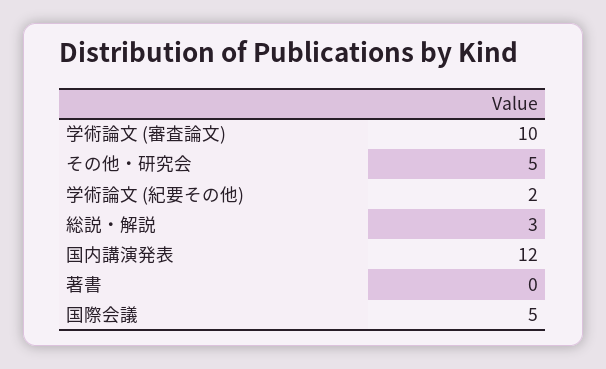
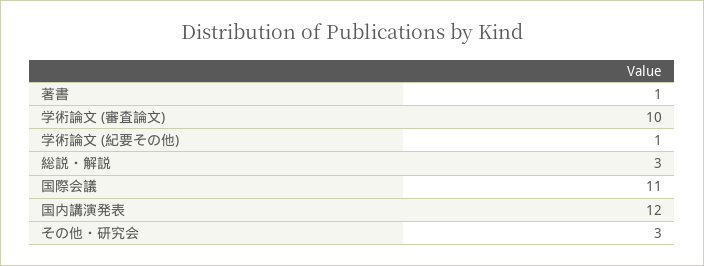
  {
    "学術論文 (審査論文)": 10,
-   "その他・研究会": 5,
+   "その他・研究会": 3,
-   "学術論文 (紀要その他)": 2,
+   "学術論文 (紀要その他)": 1,
    "総説・解説": 3,
    "国内講演発表": 12,
-   "著書": 0,
+   "著書": 1,
-   "国際会議": 5
+   "国際会議": 11
  }

